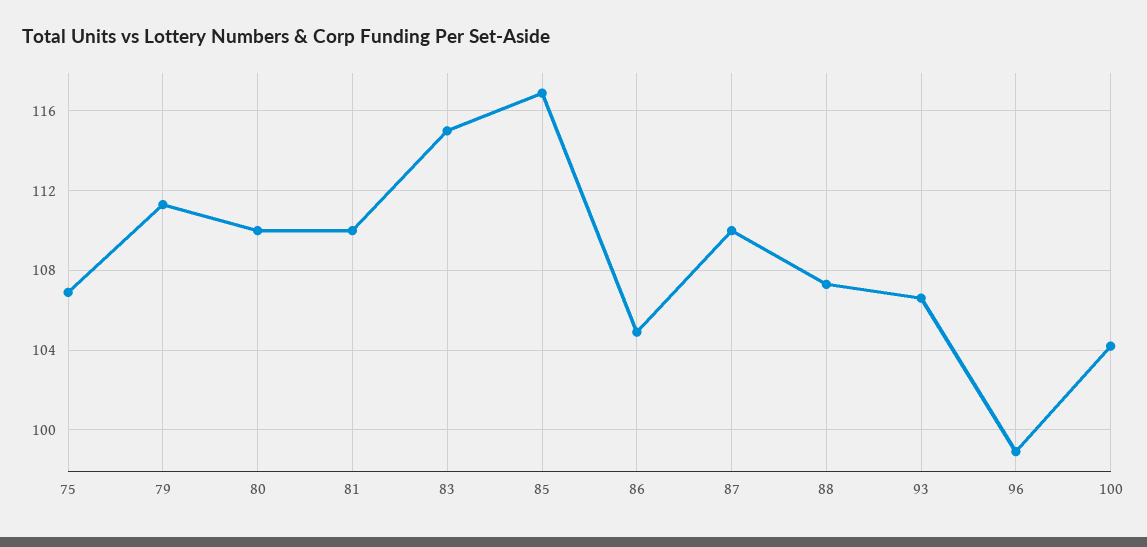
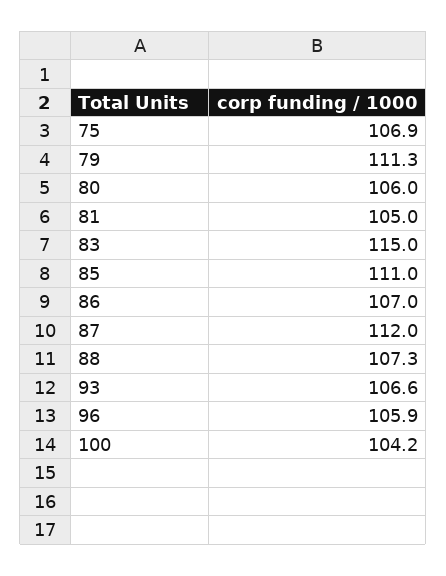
  {
    "75": 106.9,
    "79": 111.3,
-   "80": 110,
+   "80": 106,
-   "81": 110,
+   "81": 105,
    "83": 115,
-   "85": 117,
+   "85": 111,
-   "86": 105,
+   "86": 107,
-   "87": 110,
+   "87": 112,
    "88": 107.3,
    "93": 106.6,
-   "96": 99,
+   "96": 105.9,
    "100": 104.2
  }

